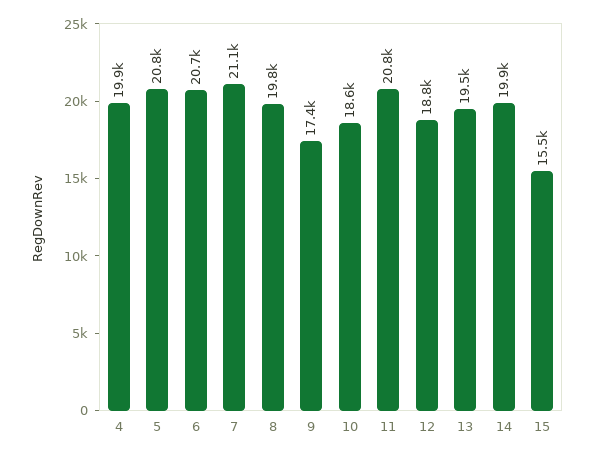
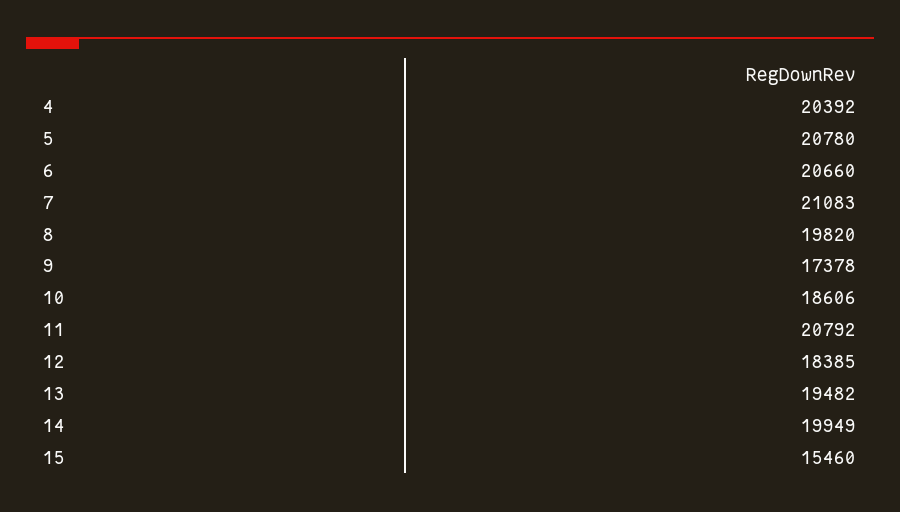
  {
-   "4": 19900,
+   "4": 20392,
    "5": 20780,
    "6": 20660,
    "7": 21083,
    "8": 19820,
    "9": 17378,
    "10": 18606,
    "11": 20792,
-   "12": 18800,
+   "12": 18385,
    "13": 19482,
    "14": 19949,
    "15": 15460
  }

